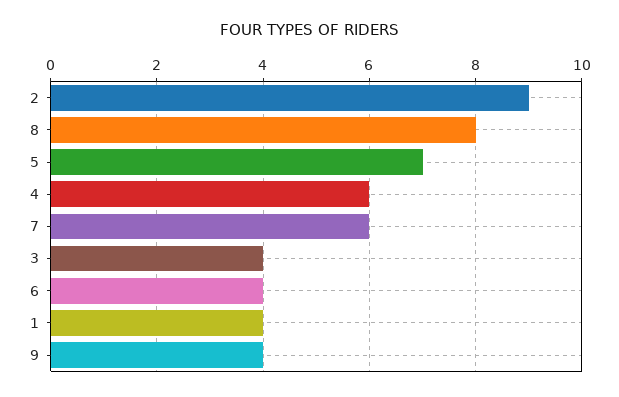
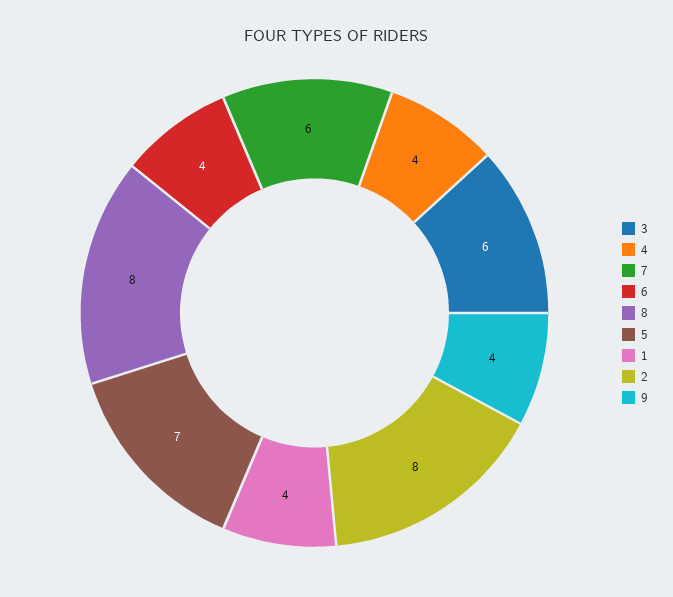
  {
-   "2": 9,
+   "2": 8,
    "8": 8,
    "5": 7,
-   "4": 6,
+   "4": 4,
    "7": 6,
-   "3": 4,
+   "3": 6,
    "6": 4,
    "1": 4,
    "9": 4
  }

